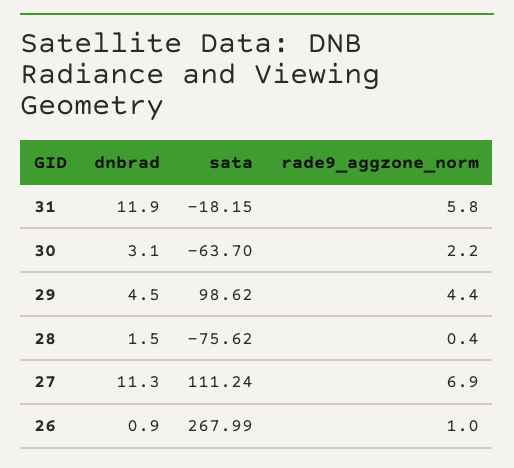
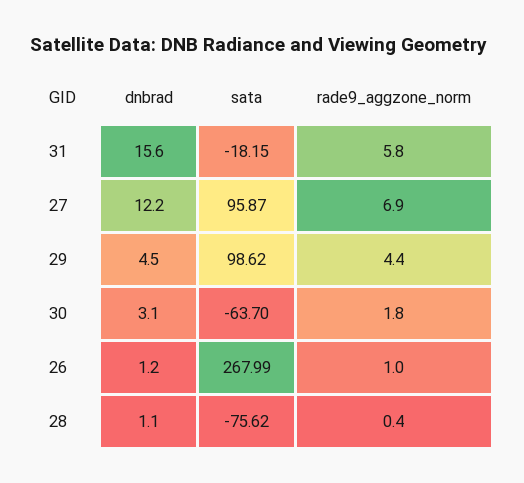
  {
    "dnbrad": {
-     "31": 11.9,
+     "31": 15.6,
      "30": 3.1,
      "29": 4.5,
-     "28": 1.5,
+     "28": 1.1,
-     "27": 11.3,
+     "27": 12.2,
-     "26": 0.9
+     "26": 1.2
    },
    "sata": {
      "31": -18.15,
      "30": -63.7,
      "29": 98.62,
      "28": -75.62,
-     "27": 111.24,
+     "27": 95.87,
      "26": 267.99
    },
    "rade9_aggzone_norm": {
      "31": 5.8,
-     "30": 2.2,
+     "30": 1.8,
      "29": 4.4,
      "28": 0.4,
      "27": 6.9,
      "26": 1
    }
  }

